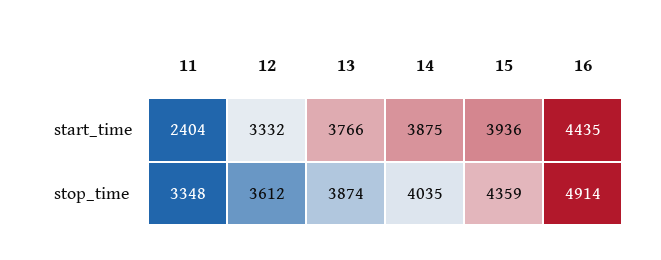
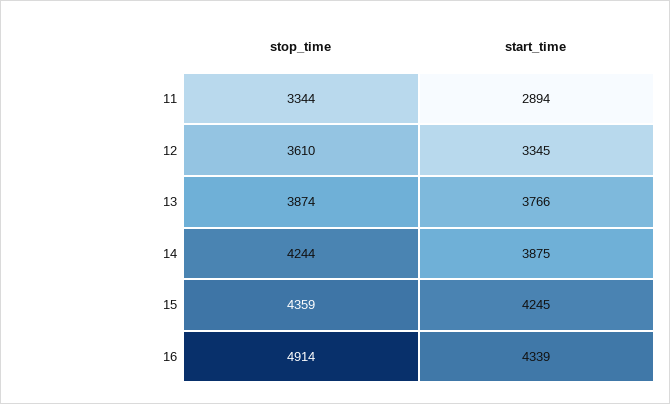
  {
    "11": {
-     "start_time": 2404,
+     "start_time": 2894,
-     "stop_time": 3348
+     "stop_time": 3344
    },
    "12": {
-     "start_time": 3332,
+     "start_time": 3345,
-     "stop_time": 3612
+     "stop_time": 3610
    },
    "13": {
      "start_time": 3766,
      "stop_time": 3874
    },
    "14": {
      "start_time": 3875,
-     "stop_time": 4035
+     "stop_time": 4244
    },
    "15": {
-     "start_time": 3936,
+     "start_time": 4245,
      "stop_time": 4359
    },
    "16": {
-     "start_time": 4435,
+     "start_time": 4339,
      "stop_time": 4914
    }
  }

